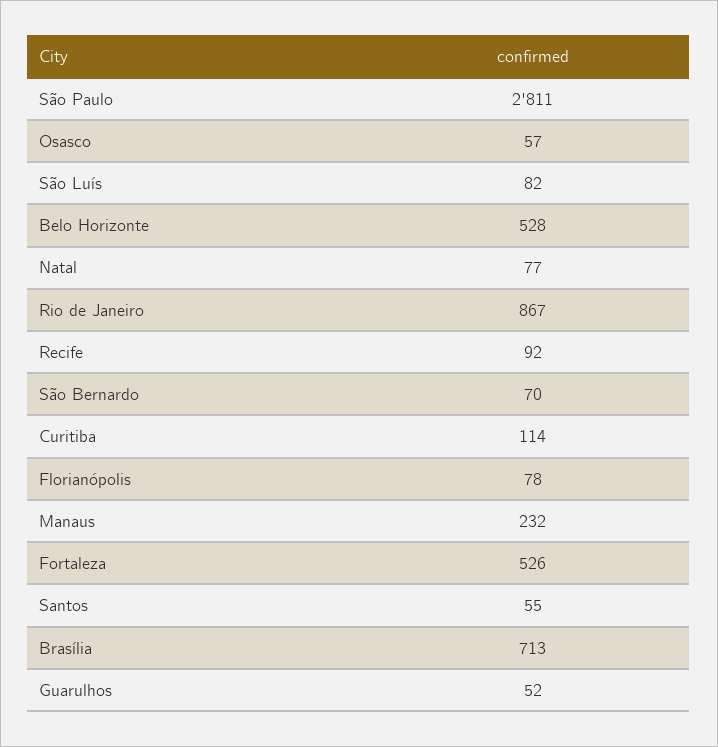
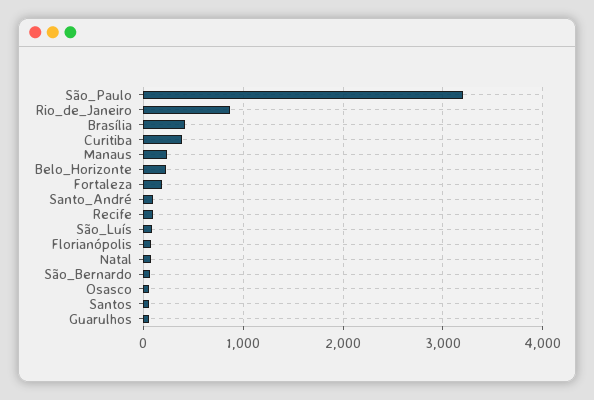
  {
-   "São Paulo": 2811,
+   "São Paulo": 3200,
    "Osasco": 57,
    "São Luís": 82,
-   "Belo Horizonte": 528,
+   "Belo Horizonte": 200,
    "Natal": 77,
    "Rio de Janeiro": 867,
    "Recife": 92,
    "São Bernardo": 70,
-   "Curitiba": 114,
+   "Curitiba": 400,
    "Florianópolis": 78,
    "Manaus": 232,
-   "Fortaleza": 526,
+   "Fortaleza": 200,
    "Santos": 55,
-   "Brasília": 713,
+   "Brasília": 400,
-   "Guarulhos": 52
+   "Guarulhos": 52,
+   "Santo_André": 100
  }

